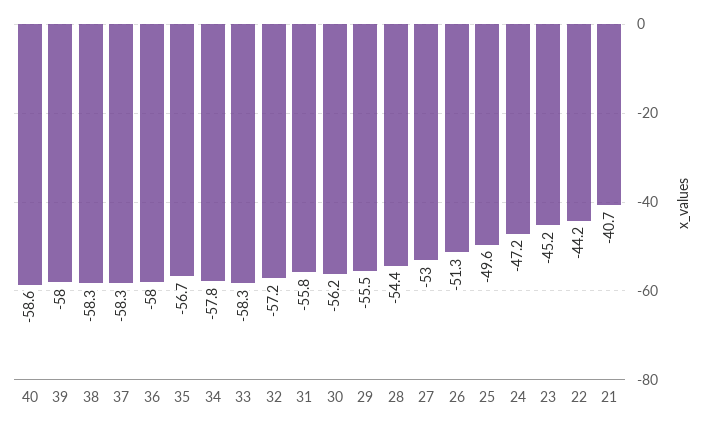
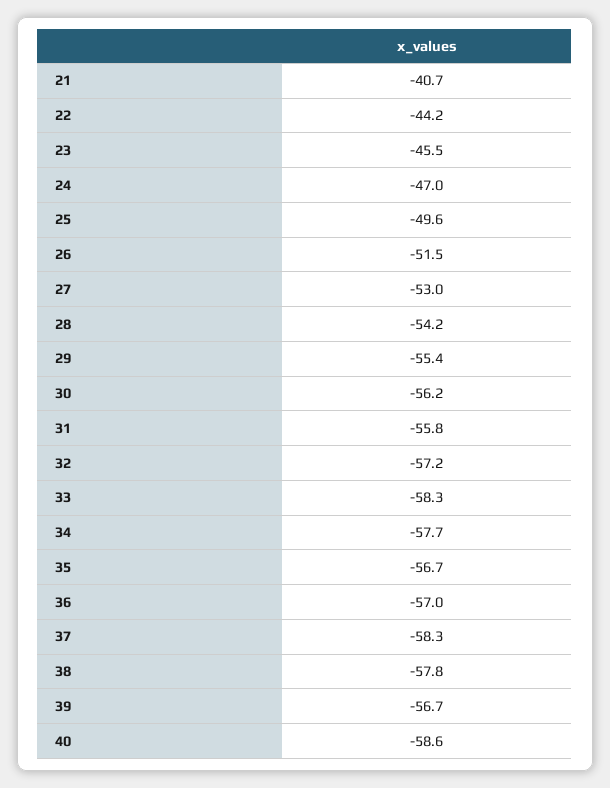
  {
    "40": -58.6,
-   "39": -58,
+   "39": -56.7,
-   "38": -58.3,
+   "38": -57.8,
    "37": -58.3,
-   "36": -58,
+   "36": -57,
    "35": -56.7,
-   "34": -57.8,
+   "34": -57.7,
    "33": -58.3,
    "32": -57.2,
    "31": -55.8,
    "30": -56.2,
-   "29": -55.5,
+   "29": -55.4,
-   "28": -54.4,
+   "28": -54.2,
    "27": -53,
-   "26": -51.3,
+   "26": -51.5,
    "25": -49.6,
-   "24": -47.2,
+   "24": -47,
-   "23": -45.2,
+   "23": -45.5,
    "22": -44.2,
    "21": -40.7
  }

